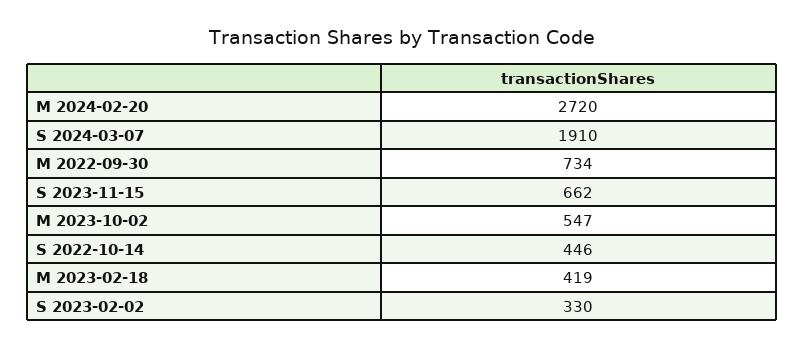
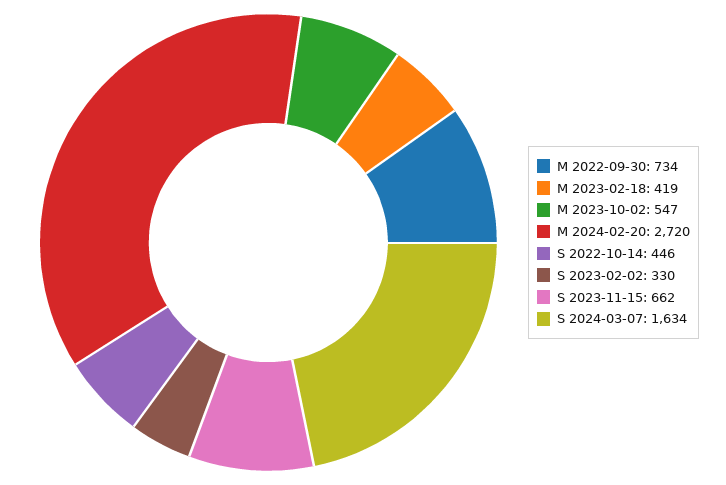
  {
    "M 2024-02-20": 2720,
-   "S 2024-03-07": 1910,
+   "S 2024-03-07": 1634,
    "M 2022-09-30": 734,
    "S 2023-11-15": 662,
    "M 2023-10-02": 547,
    "S 2022-10-14": 446,
    "M 2023-02-18": 419,
    "S 2023-02-02": 330
  }

